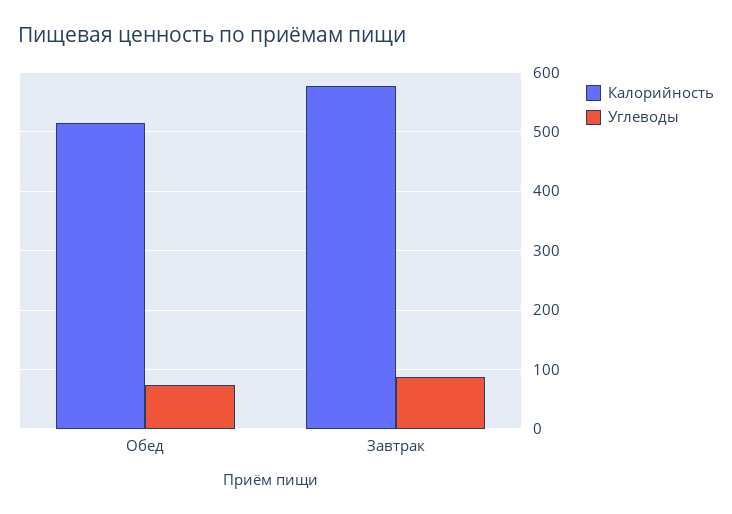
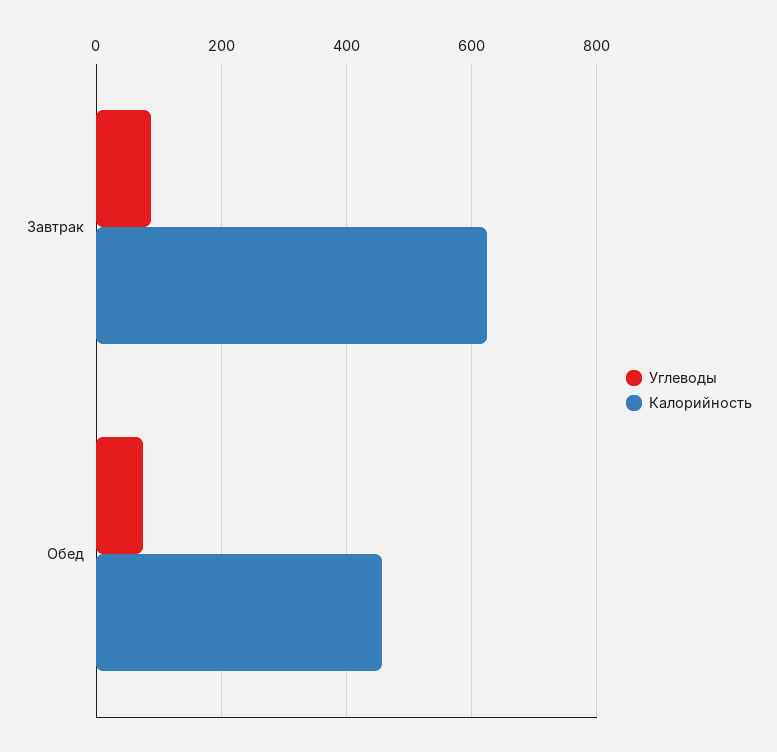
  {
    "Калорийность": {
-     "Обед": 520,
+     "Обед": 460,
-     "Завтрак": 580
+     "Завтрак": 620
    },
    "Углеводы": {
      "Обед": 80,
      "Завтрак": 80
    }
  }

